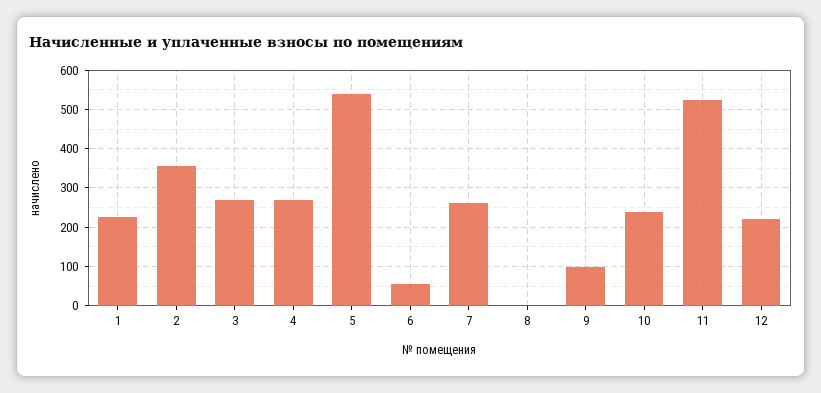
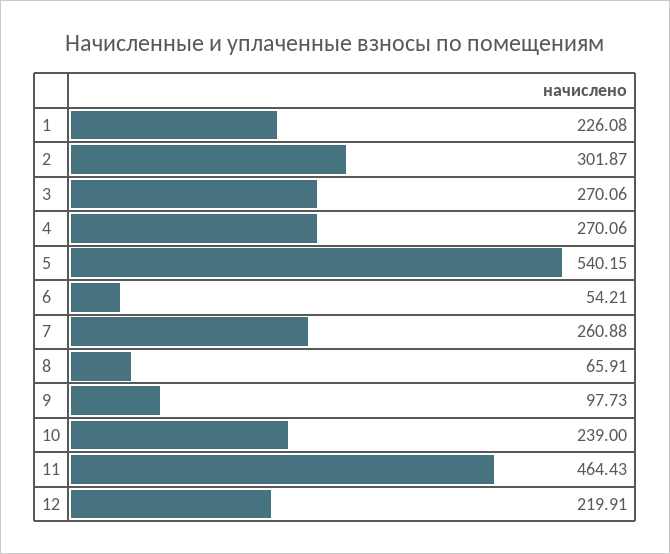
  {
    "1": 226.08,
-   "2": 360,
+   "2": 301.87,
    "3": 270.06,
    "4": 270.06,
    "5": 540.15,
    "6": 54.21,
    "7": 260.88,
-   "8": 0,
+   "8": 65.91,
    "9": 97.73,
    "10": 239,
-   "11": 520,
+   "11": 464.43,
    "12": 219.91
  }

